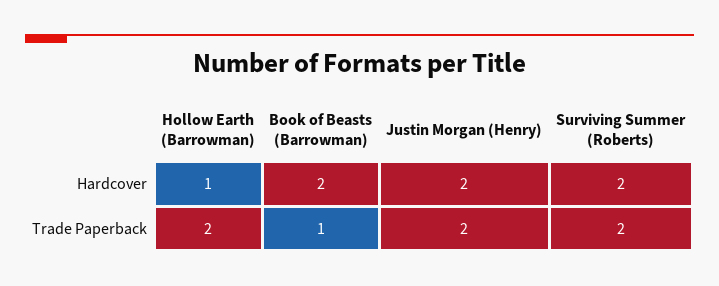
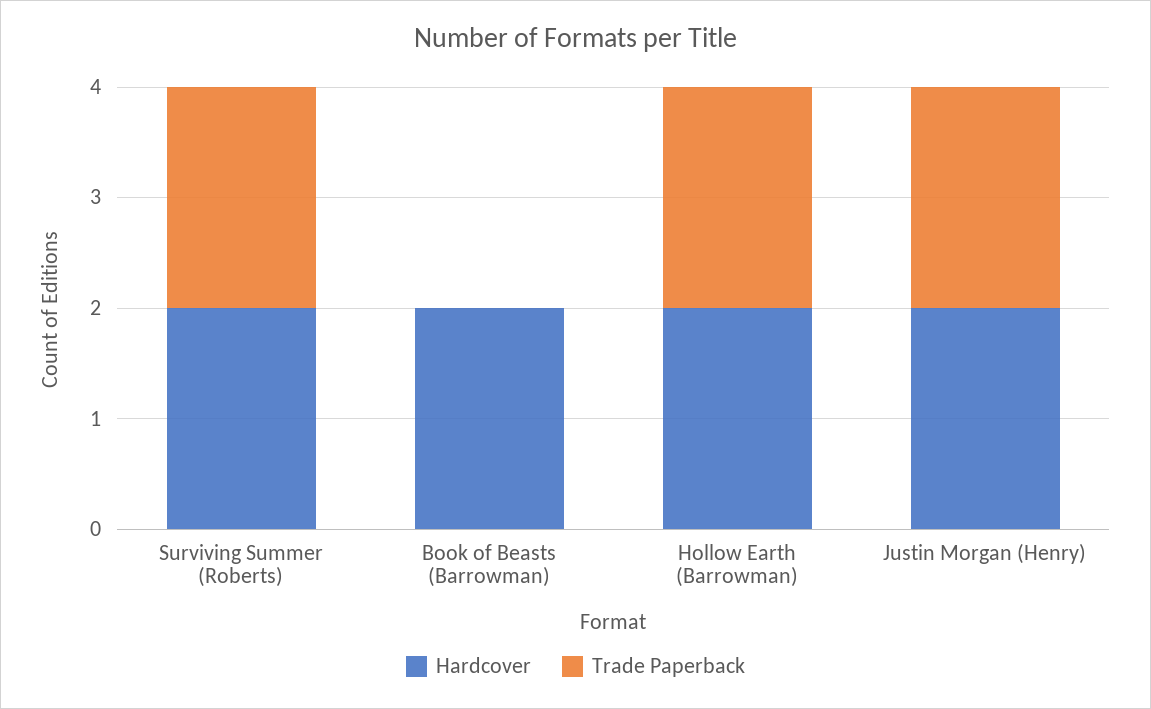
  {
    "Hardcover": {
-     "Hollow Earth (Barrowman)": 1,
+     "Hollow Earth (Barrowman)": 2,
      "Book of Beasts (Barrowman)": 2,
      "Justin Morgan (Henry)": 2,
      "Surviving Summer (Roberts)": 2
    },
    "Trade Paperback": {
      "Hollow Earth (Barrowman)": 2,
-     "Book of Beasts (Barrowman)": 1,
+     "Book of Beasts (Barrowman)": 0,
      "Justin Morgan (Henry)": 2,
      "Surviving Summer (Roberts)": 2
    }
  }

